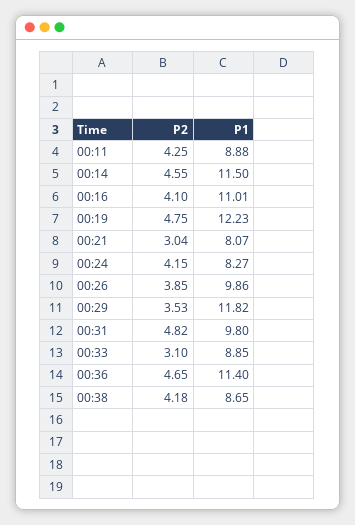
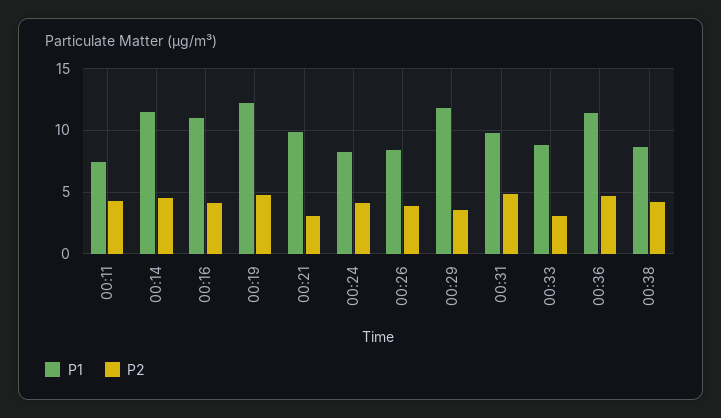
  {
    "P2": {
      "00:11": 4.25,
      "00:14": 4.55,
      "00:16": 4.1,
      "00:19": 4.75,
      "00:21": 3.04,
      "00:24": 4.15,
      "00:26": 3.85,
      "00:29": 3.53,
      "00:31": 4.82,
      "00:33": 3.1,
      "00:36": 4.65,
      "00:38": 4.18
    },
    "P1": {
-     "00:11": 8.88,
+     "00:11": 7.5,
      "00:14": 11.5,
      "00:16": 11.01,
      "00:19": 12.23,
-     "00:21": 8.07,
+     "00:21": 10,
      "00:24": 8.27,
-     "00:26": 9.86,
+     "00:26": 8.5,
      "00:29": 11.82,
      "00:31": 9.8,
      "00:33": 8.85,
      "00:36": 11.4,
      "00:38": 8.65
    }
  }

